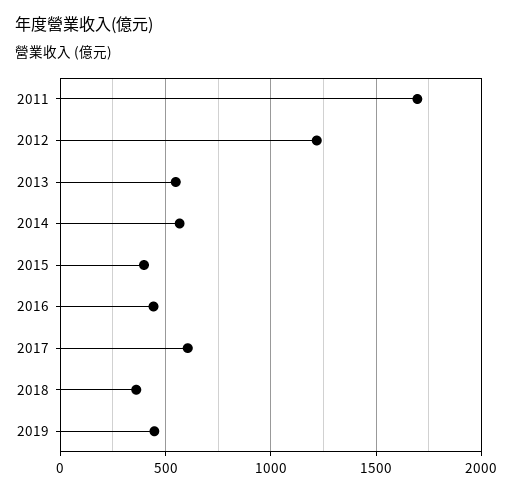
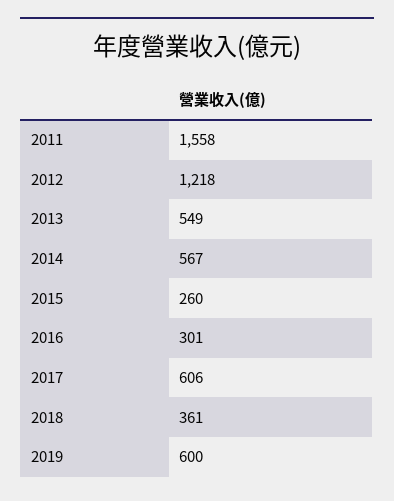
  {
-   "2011": 1700,
+   "2011": 1558,
    "2012": 1218,
    "2013": 549,
    "2014": 567,
-   "2015": 400,
+   "2015": 260,
-   "2016": 450,
+   "2016": 301,
    "2017": 606,
    "2018": 361,
-   "2019": 450
+   "2019": 600
  }

